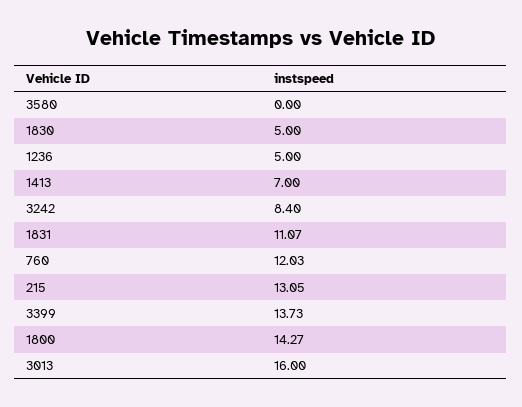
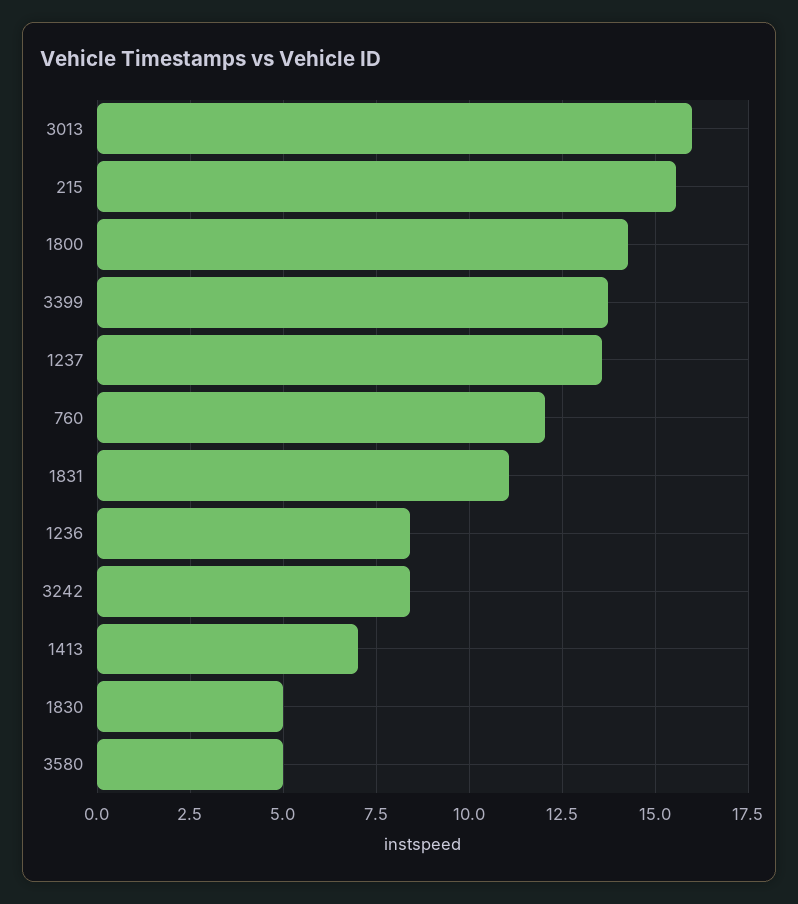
  {
-   "3580": 0,
+   "3580": 5,
    "1830": 5,
-   "1236": 5,
+   "1236": 8.5,
    "1413": 7,
    "3242": 8.4,
    "1831": 11.07,
    "760": 12.03,
-   "215": 13.05,
+   "215": 15.5,
    "3399": 13.73,
    "1800": 14.27,
-   "3013": 16
+   "3013": 16,
+   "1237": 13.5
  }

